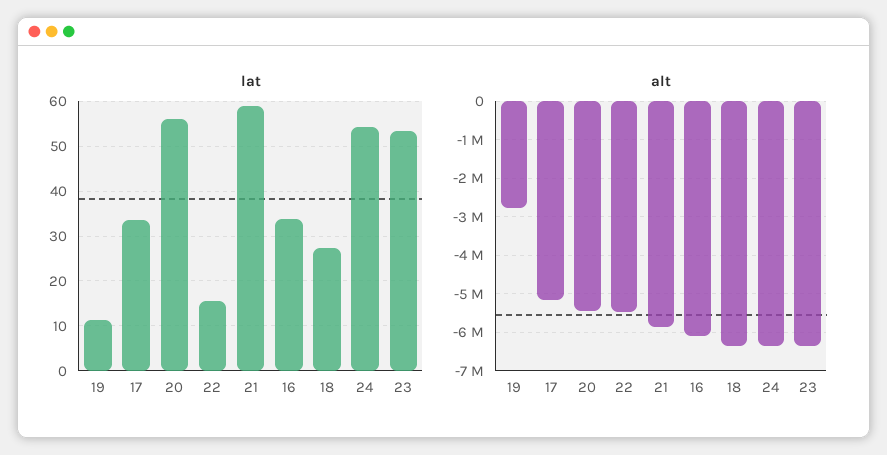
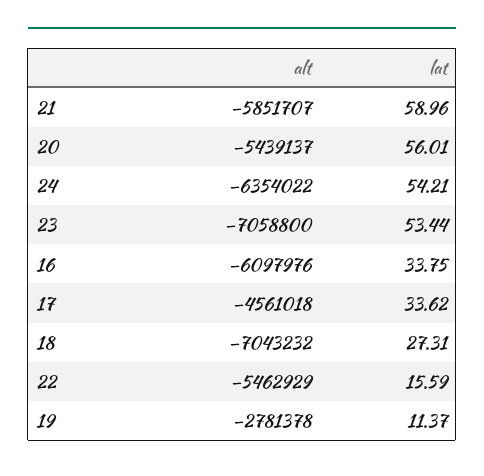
  {
    "lat": {
      "19": 11.37,
      "17": 33.62,
      "20": 56.01,
      "22": 15.59,
      "21": 58.96,
      "16": 33.75,
      "18": 27.31,
      "24": 54.21,
      "23": 53.44
    },
    "alt": {
      "19": -2781378,
-     "17": -5200000,
+     "17": -4561018,
      "20": -5439137,
      "22": -5462929,
      "21": -5851707,
      "16": -6097976,
-     "18": -6400000,
+     "18": -7043232,
      "24": -6354022,
-     "23": -6400000
+     "23": -7058800
    }
  }

